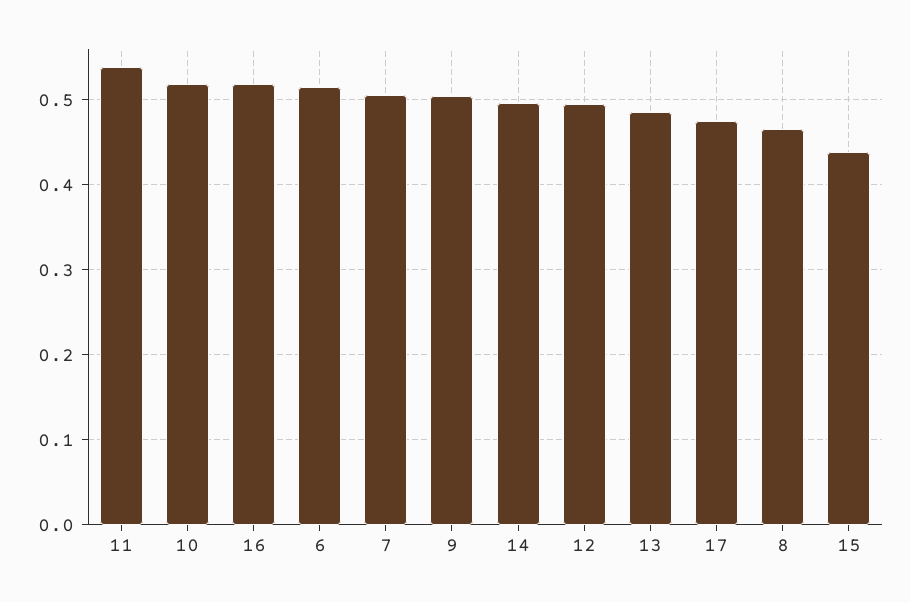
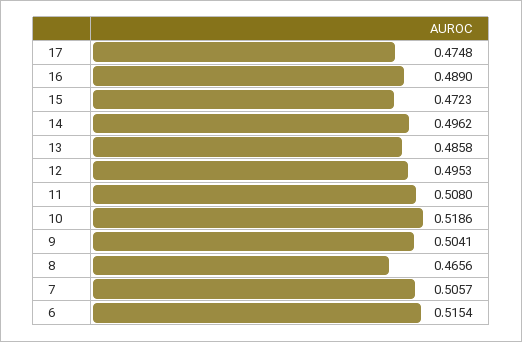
  {
-   "11": 0.54,
+   "11": 0.508,
    "10": 0.5186,
-   "16": 0.52,
+   "16": 0.489,
    "6": 0.5154,
    "7": 0.5057,
    "9": 0.5041,
    "14": 0.4962,
    "12": 0.4953,
    "13": 0.4858,
    "17": 0.4748,
    "8": 0.4656,
-   "15": 0.44
+   "15": 0.4723
  }

